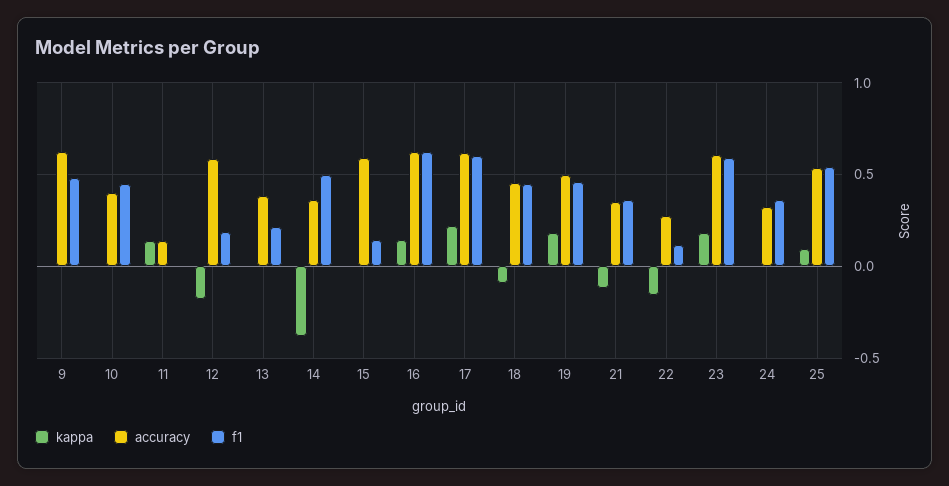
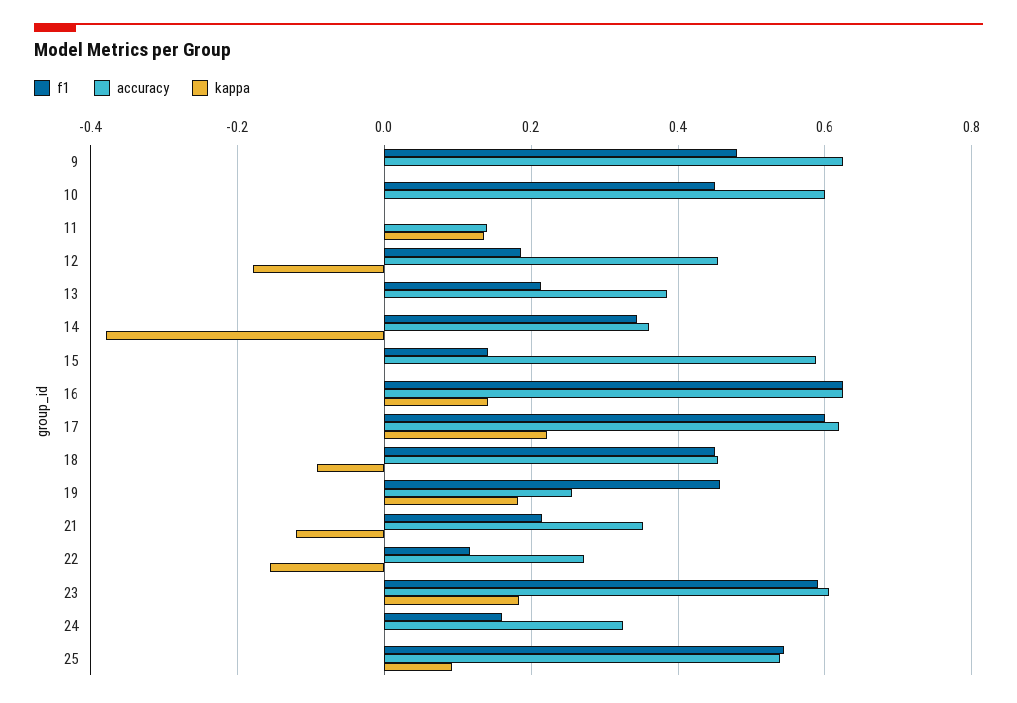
  {
    "kappa": {
      "9": 0,
      "10": 0,
      "11": 0.14,
      "12": -0.18,
      "13": 0,
      "14": -0.38,
      "15": 0,
      "16": 0.14,
      "17": 0.22,
      "18": -0.1,
      "19": 0.18,
      "21": -0.12,
      "22": -0.16,
      "23": 0.18,
      "24": 0,
      "25": 0.1
    },
    "accuracy": {
      "9": 0.62,
-     "10": 0.4,
+     "10": 0.6,
      "11": 0.14,
-     "12": 0.6,
+     "12": 0.46,
      "13": 0.38,
      "14": 0.36,
      "15": 0.58,
      "16": 0.62,
      "17": 0.62,
      "18": 0.46,
-     "19": 0.5,
+     "19": 0.26,
      "21": 0.36,
      "22": 0.28,
      "23": 0.6,
      "24": 0.32,
      "25": 0.54
    },
    "f1": {
      "9": 0.48,
      "10": 0.46,
      "11": 0,
      "12": 0.18,
      "13": 0.22,
-     "14": 0.5,
+     "14": 0.34,
      "15": 0.14,
      "16": 0.62,
      "17": 0.6,
      "18": 0.46,
      "19": 0.46,
-     "21": 0.35,
+     "21": 0.22,
      "22": 0.12,
      "23": 0.6,
-     "24": 0.35,
+     "24": 0.16,
      "25": 0.54
    }
  }

